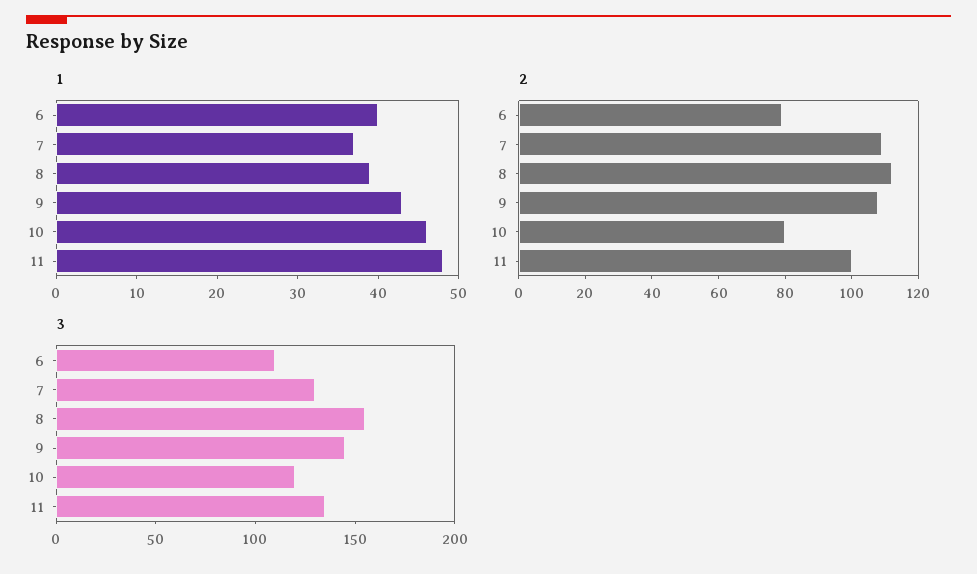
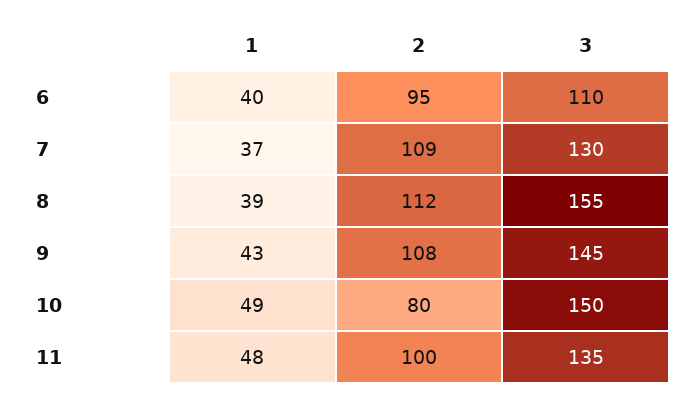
  {
    "1": {
      "6": 40,
      "7": 37,
      "8": 39,
      "9": 43,
-     "10": 46,
+     "10": 49,
      "11": 48
    },
    "2": {
-     "6": 80,
+     "6": 95,
      "7": 109,
      "8": 112,
      "9": 108,
      "10": 80,
      "11": 100
    },
    "3": {
      "6": 110,
      "7": 130,
      "8": 155,
      "9": 145,
-     "10": 120,
+     "10": 150,
      "11": 135
    }
  }

